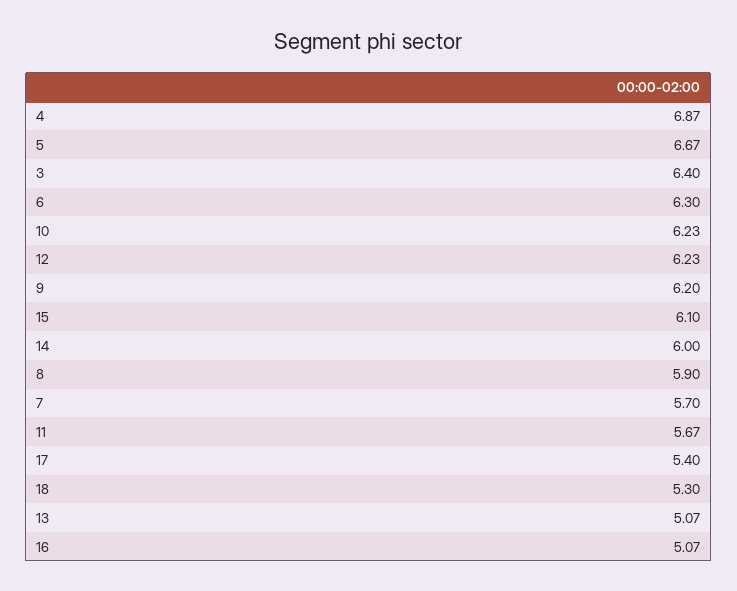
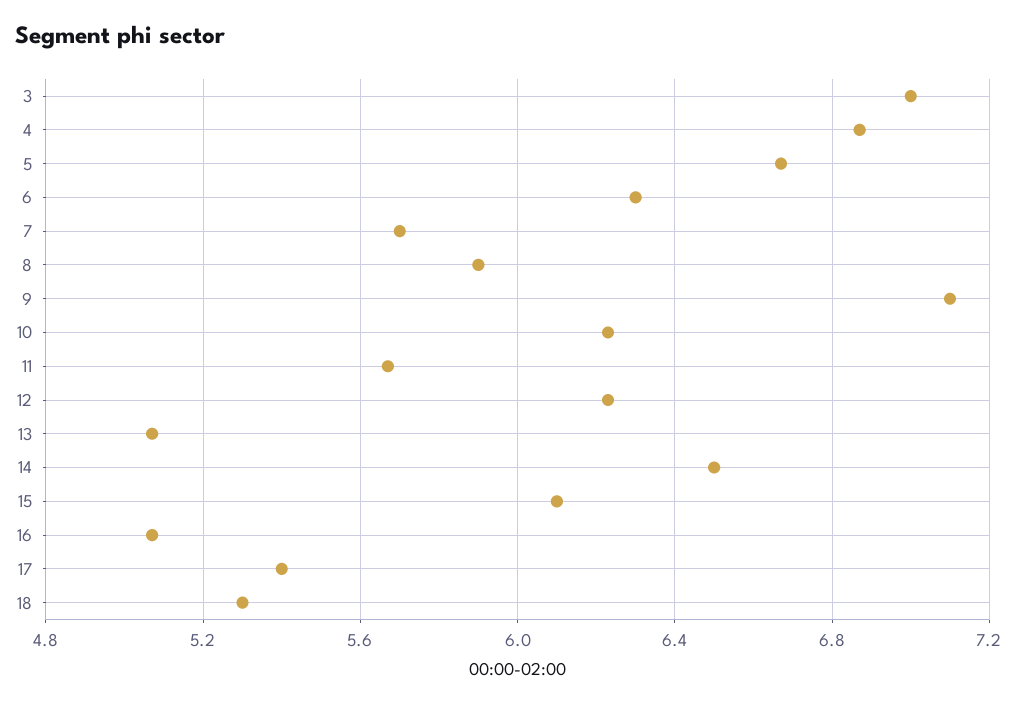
  {
    "4": 6.87,
    "5": 6.67,
-   "3": 6.4,
+   "3": 7,
    "6": 6.3,
    "10": 6.23,
    "12": 6.23,
-   "9": 6.2,
+   "9": 7.1,
    "15": 6.1,
-   "14": 6,
+   "14": 6.5,
    "8": 5.9,
    "7": 5.7,
    "11": 5.67,
    "17": 5.4,
    "18": 5.3,
    "13": 5.07,
    "16": 5.07
  }

